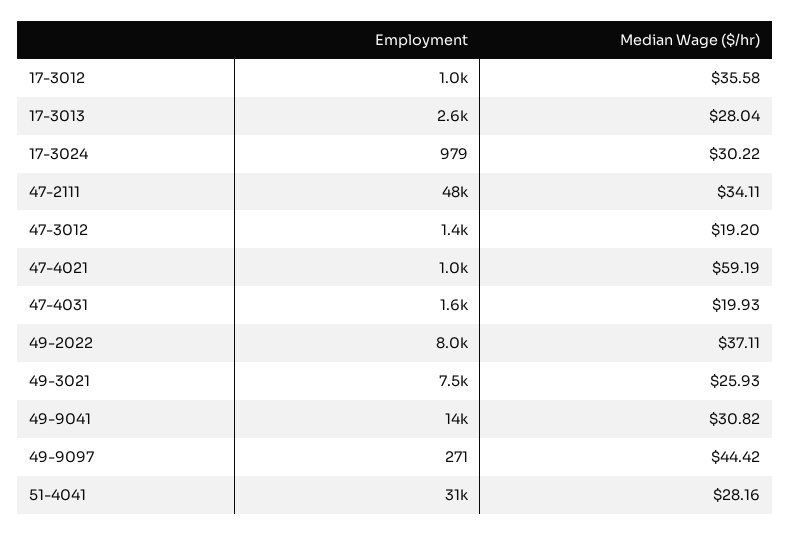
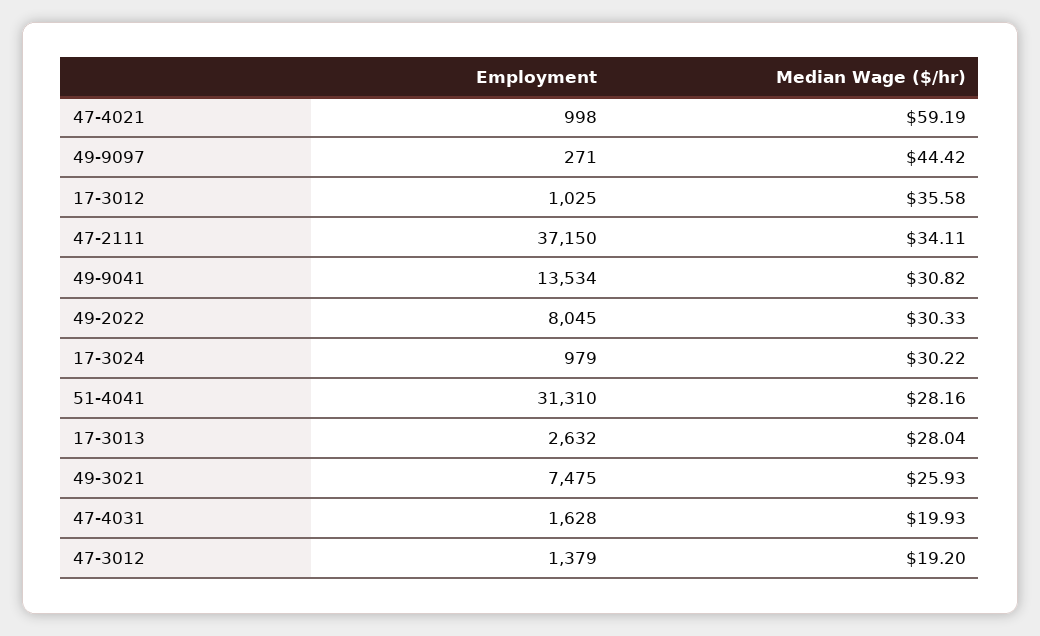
  {
    "Employment": {
      "17-3012": 1025,
      "17-3013": 2632,
      "17-3024": 979,
-     "47-2111": 48000,
+     "47-2111": 37150,
      "47-3012": 1379,
      "47-4021": 998,
      "47-4031": 1628,
      "49-2022": 8045,
      "49-3021": 7475,
      "49-9041": 13534,
      "49-9097": 271,
      "51-4041": 31310
    },
    "Median Wage ($/hr)": {
      "17-3012": 35.58,
      "17-3013": 28.04,
      "17-3024": 30.22,
      "47-2111": 34.11,
      "47-3012": 19.2,
      "47-4021": 59.19,
      "47-4031": 19.93,
-     "49-2022": 37.11,
+     "49-2022": 30.33,
      "49-3021": 25.93,
      "49-9041": 30.82,
      "49-9097": 44.42,
      "51-4041": 28.16
    }
  }

